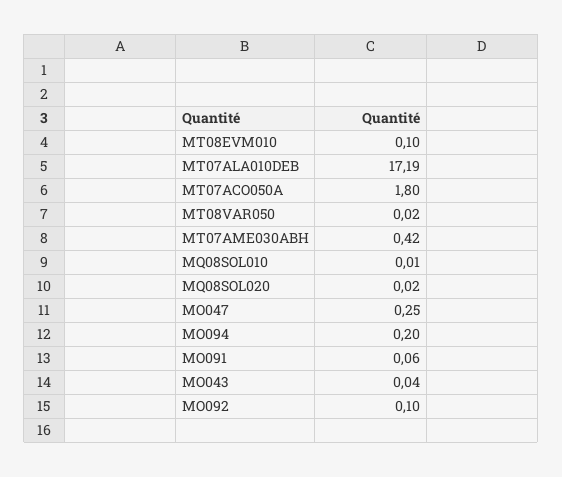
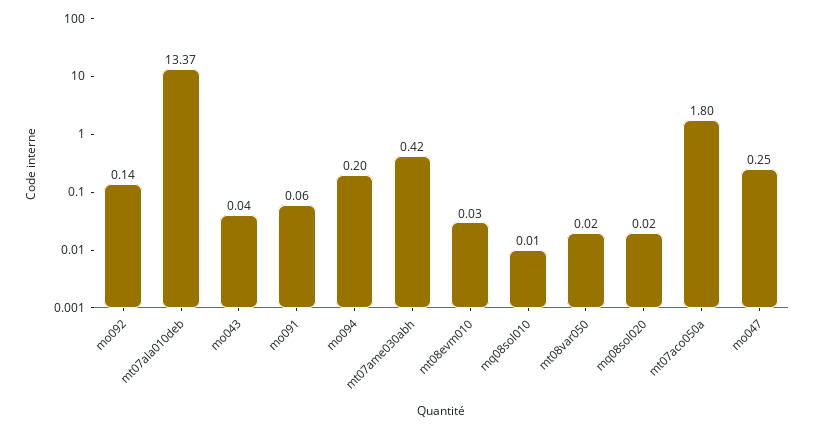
  {
-   "MT08EVM010": 0.1,
+   "MT08EVM010": 0.03,
-   "MT07ALA010DEB": 17.19,
+   "MT07ALA010DEB": 13.37,
    "MT07ACO050A": 1.8,
    "MT08VAR050": 0.02,
    "MT07AME030ABH": 0.42,
    "MQ08SOL010": 0.01,
    "MQ08SOL020": 0.02,
    "MO047": 0.25,
    "MO094": 0.2,
    "MO091": 0.06,
    "MO043": 0.04,
-   "MO092": 0.1
+   "MO092": 0.14
  }

